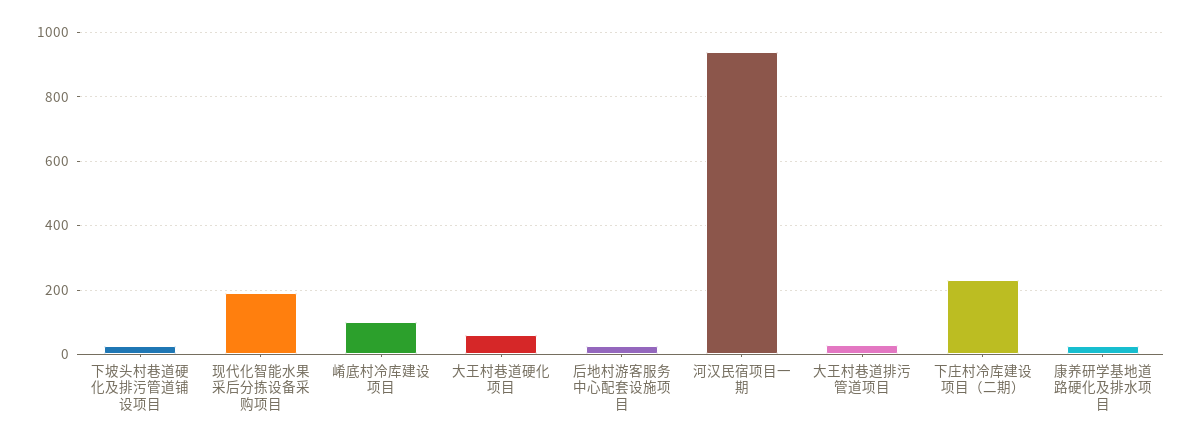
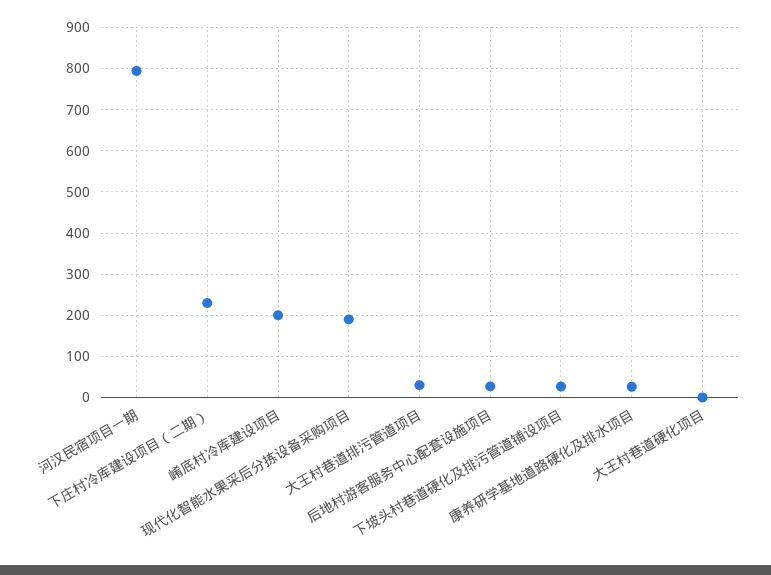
  {
    "下坡头村巷道硬化及排污管道铺设项目": 20,
    "现代化智能水果采后分拣设备采购项目": 200,
-   "崤底村冷库建设项目": 100,
+   "崤底村冷库建设项目": 200,
-   "大王村巷道硬化项目": 60,
+   "大王村巷道硬化项目": 0,
    "后地村游客服务中心配套设施项目": 20,
-   "河汉民宿项目一期": 940,
+   "河汉民宿项目一期": 800,
    "大王村巷道排污管道项目": 40,
    "下庄村冷库建设项目（二期）": 240,
    "康养研学基地道路硬化及排水项目": 20
  }

